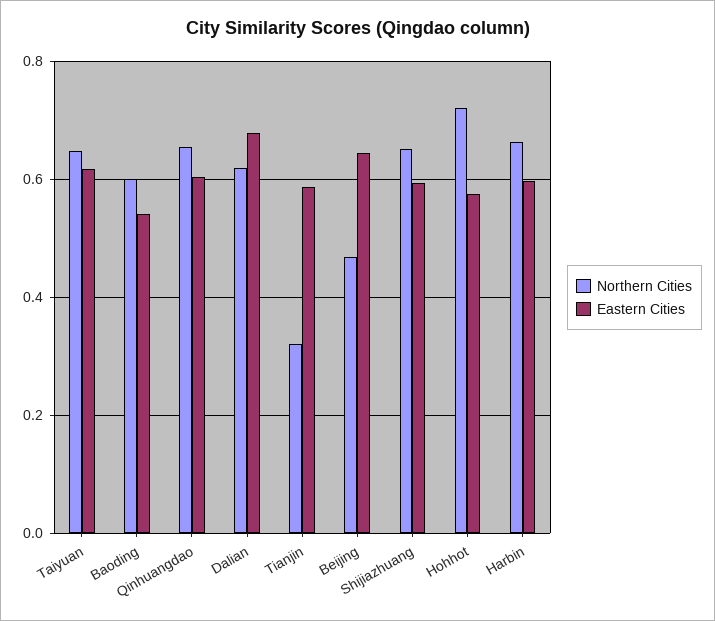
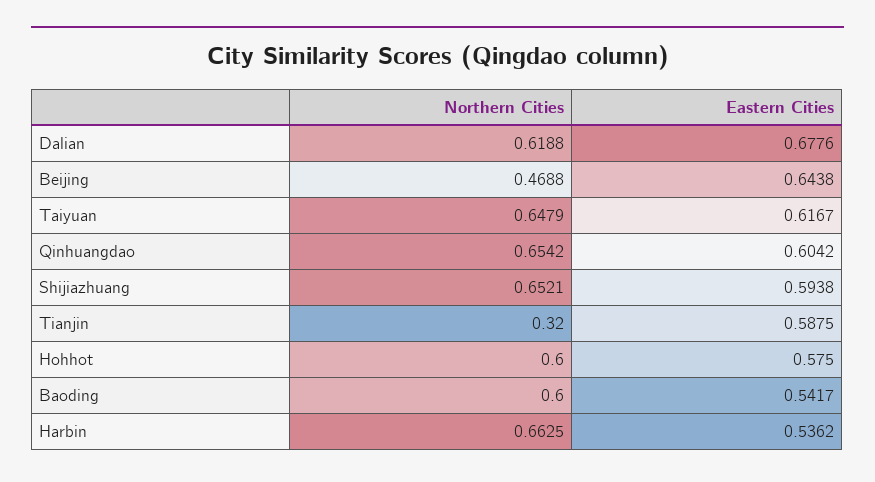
  {
    "Northern Cities": {
      "Taiyuan": 0.6479,
      "Baoding": 0.6,
      "Qinhuangdao": 0.6542,
      "Dalian": 0.6188,
      "Tianjin": 0.32,
      "Beijing": 0.4688,
      "Shijiazhuang": 0.6521,
-     "Hohhot": 0.72,
+     "Hohhot": 0.6,
      "Harbin": 0.6625
    },
    "Eastern Cities": {
      "Taiyuan": 0.6167,
      "Baoding": 0.5417,
      "Qinhuangdao": 0.6042,
      "Dalian": 0.6776,
      "Tianjin": 0.5875,
      "Beijing": 0.6438,
      "Shijiazhuang": 0.5938,
      "Hohhot": 0.575,
-     "Harbin": 0.6
+     "Harbin": 0.5362
    }
  }

